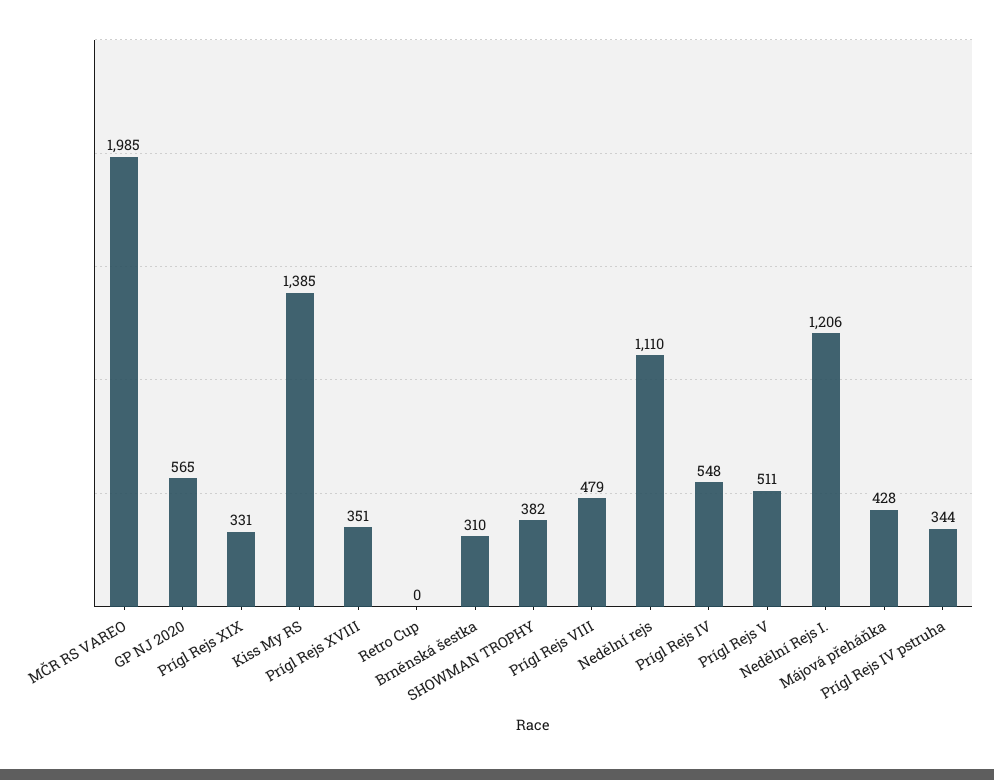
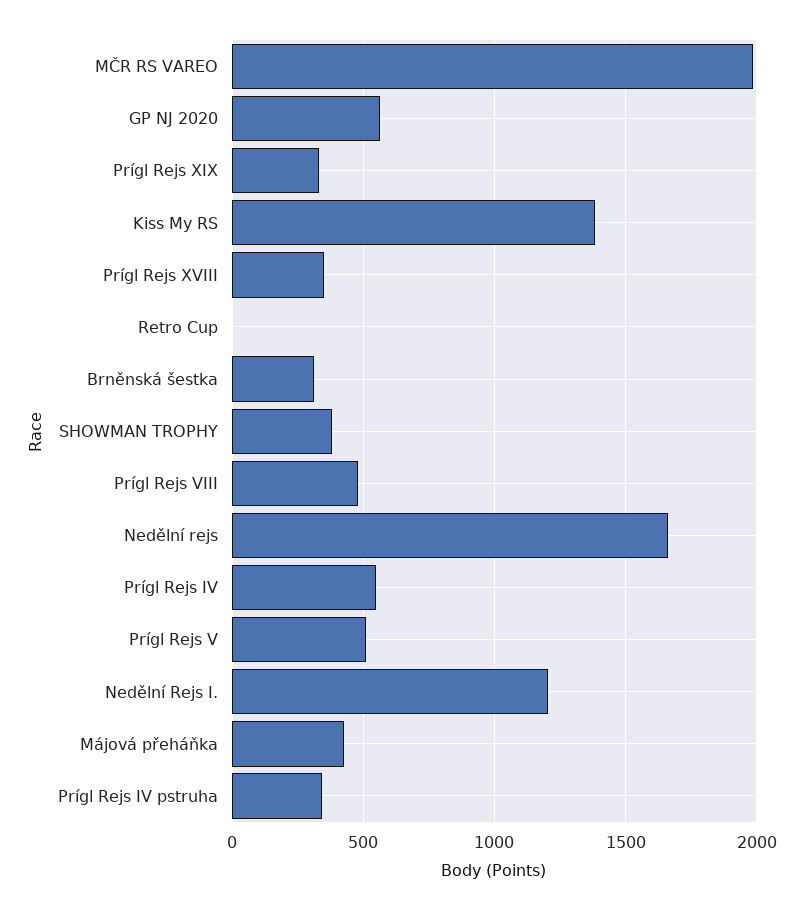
  {
    "MČR RS VAREO": 1985,
    "GP NJ 2020": 565,
    "Prígl Rejs XIX": 331,
    "Kiss My RS": 1385,
    "Prígl Rejs XVIII": 351,
    "Retro Cup": 0,
    "Brněnská šestka": 310,
    "SHOWMAN TROPHY": 382,
    "Prígl Rejs VIII": 479,
-   "Nedělní rejs": 1110,
+   "Nedělní rejs": 1650,
    "Prígl Rejs IV": 548,
    "Prígl Rejs V": 511,
    "Nedělní Rejs I.": 1206,
    "Májová přeháňka": 428,
    "Prígl Rejs IV pstruha": 344
  }

